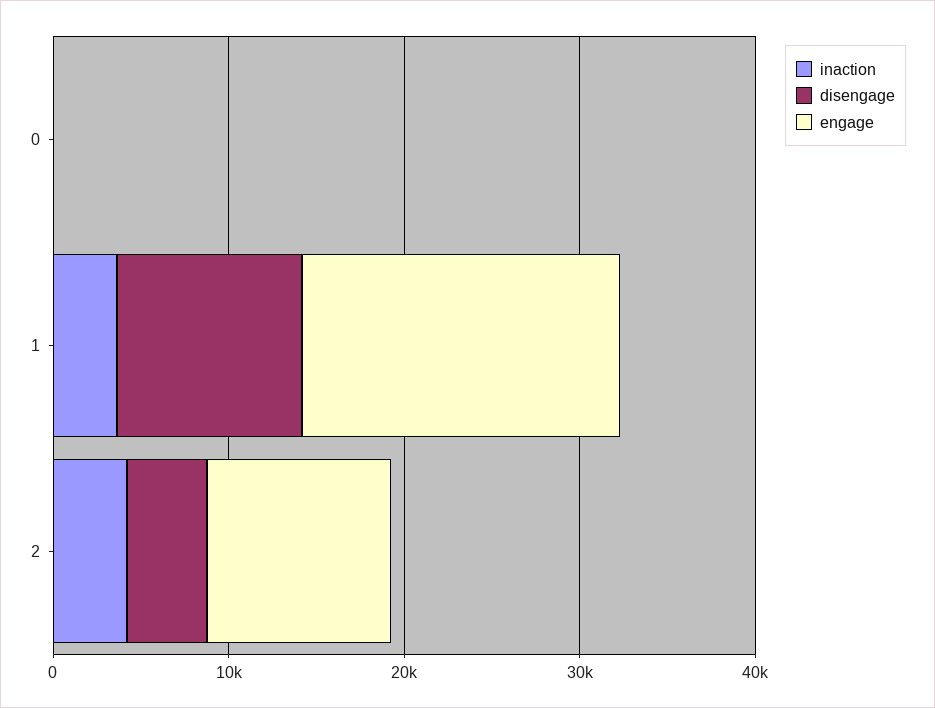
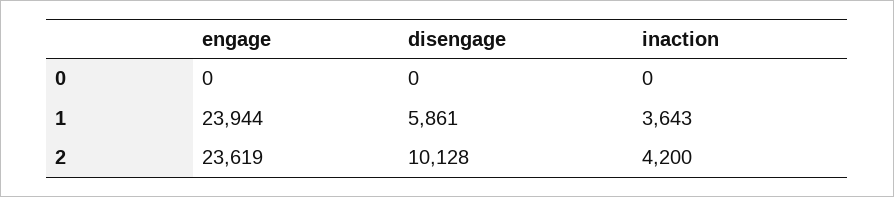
  {
    "inaction": {
      "0": 0,
      "1": 3643,
      "2": 4200
    },
    "disengage": {
      "0": 0,
-     "1": 10000,
+     "1": 5861,
-     "2": 4000
+     "2": 10128
    },
    "engage": {
      "0": 0,
-     "1": 18000,
+     "1": 23944,
-     "2": 10000
+     "2": 23619
    }
  }

